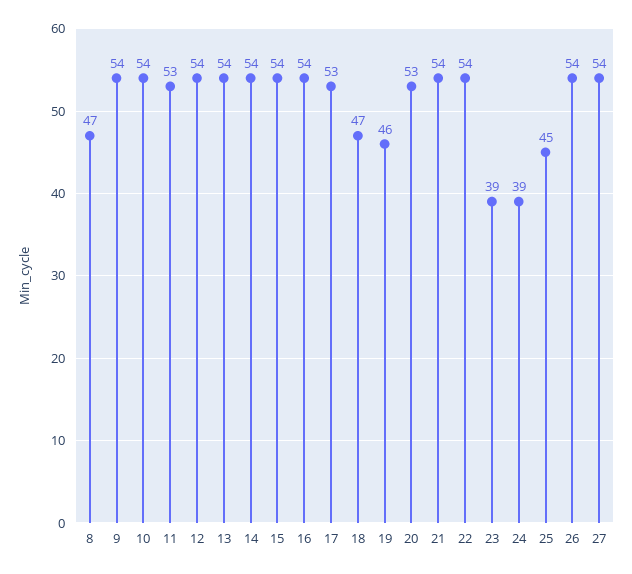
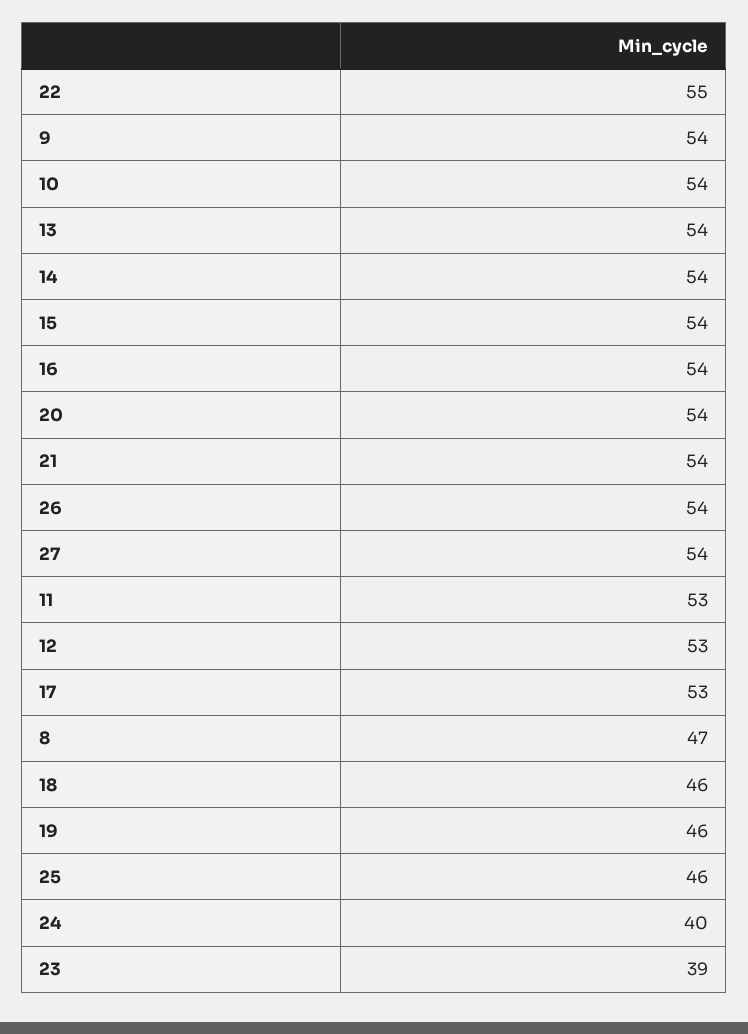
  {
    "8": 47,
    "9": 54,
    "10": 54,
    "11": 53,
-   "12": 54,
+   "12": 53,
    "13": 54,
    "14": 54,
    "15": 54,
    "16": 54,
    "17": 53,
-   "18": 47,
+   "18": 46,
    "19": 46,
-   "20": 53,
+   "20": 54,
    "21": 54,
-   "22": 54,
+   "22": 55,
    "23": 39,
-   "24": 39,
+   "24": 40,
-   "25": 45,
+   "25": 46,
    "26": 54,
    "27": 54
  }

